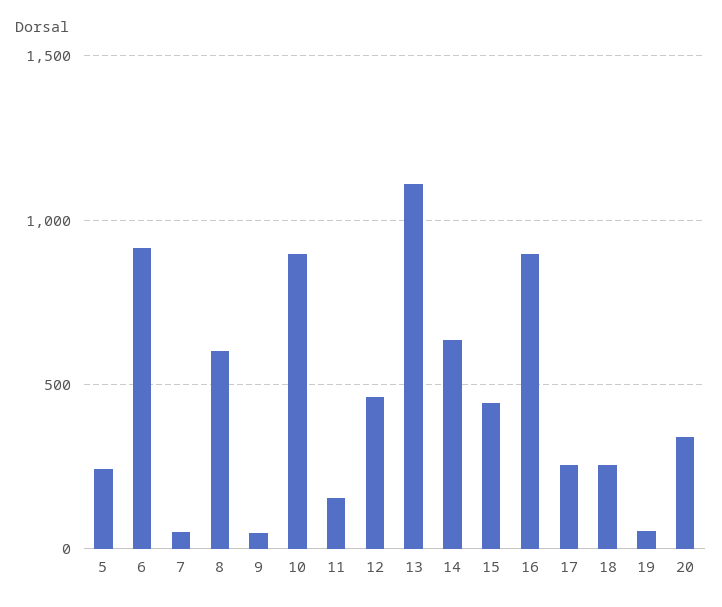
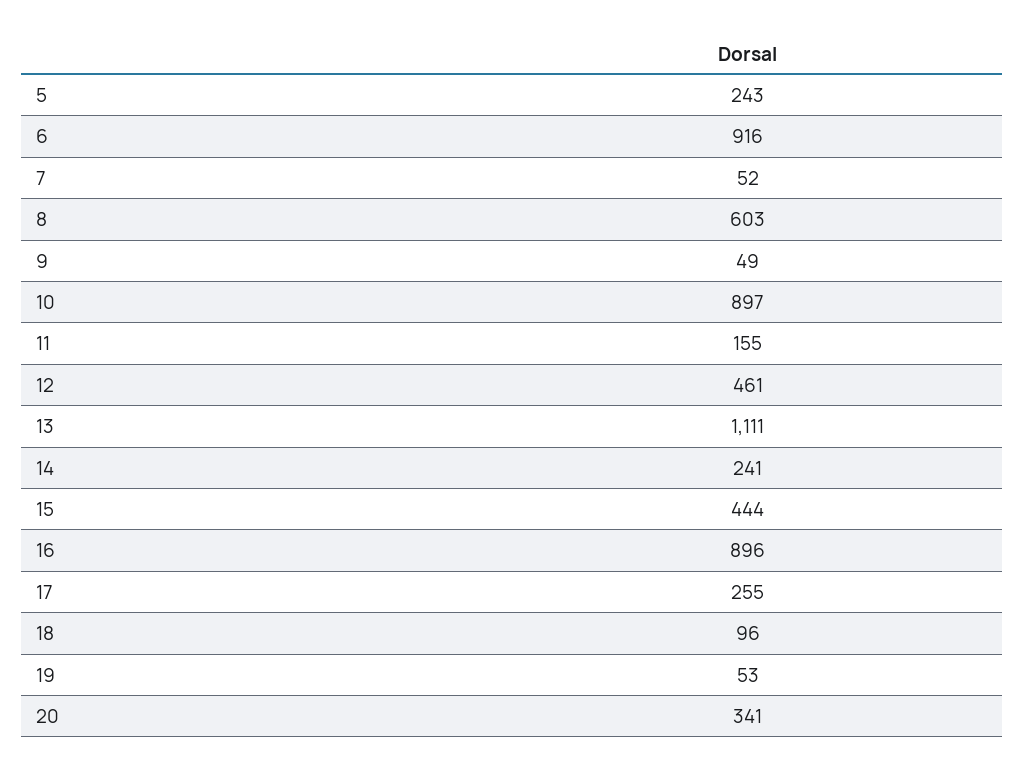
  {
    "5": 243,
    "6": 916,
    "7": 52,
    "8": 603,
    "9": 49,
    "10": 897,
    "11": 155,
    "12": 461,
    "13": 1111,
-   "14": 650,
+   "14": 241,
    "15": 444,
    "16": 896,
    "17": 255,
-   "18": 250,
+   "18": 96,
    "19": 53,
    "20": 341
  }

